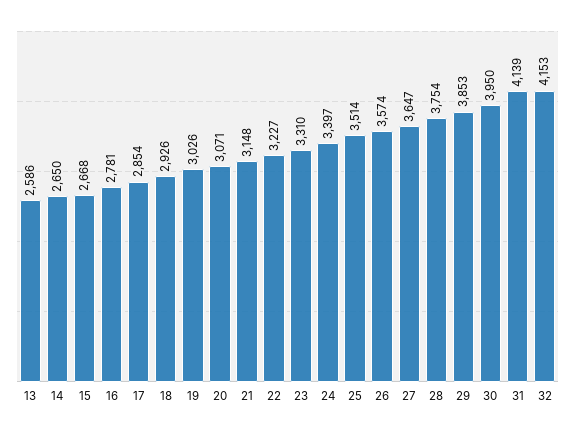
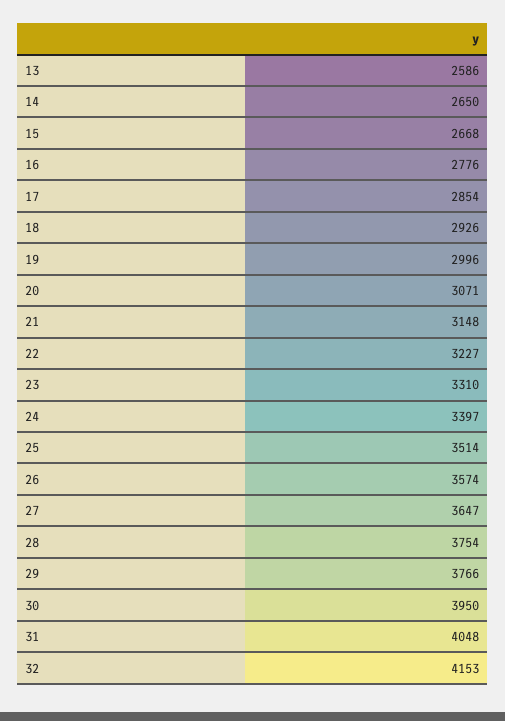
  {
    "13": 2586,
    "14": 2650,
    "15": 2668,
-   "16": 2781,
+   "16": 2776,
    "17": 2854,
    "18": 2926,
-   "19": 3026,
+   "19": 2996,
    "20": 3071,
    "21": 3148,
    "22": 3227,
    "23": 3310,
    "24": 3397,
    "25": 3514,
    "26": 3574,
    "27": 3647,
    "28": 3754,
-   "29": 3853,
+   "29": 3766,
    "30": 3950,
-   "31": 4139,
+   "31": 4048,
    "32": 4153
  }

